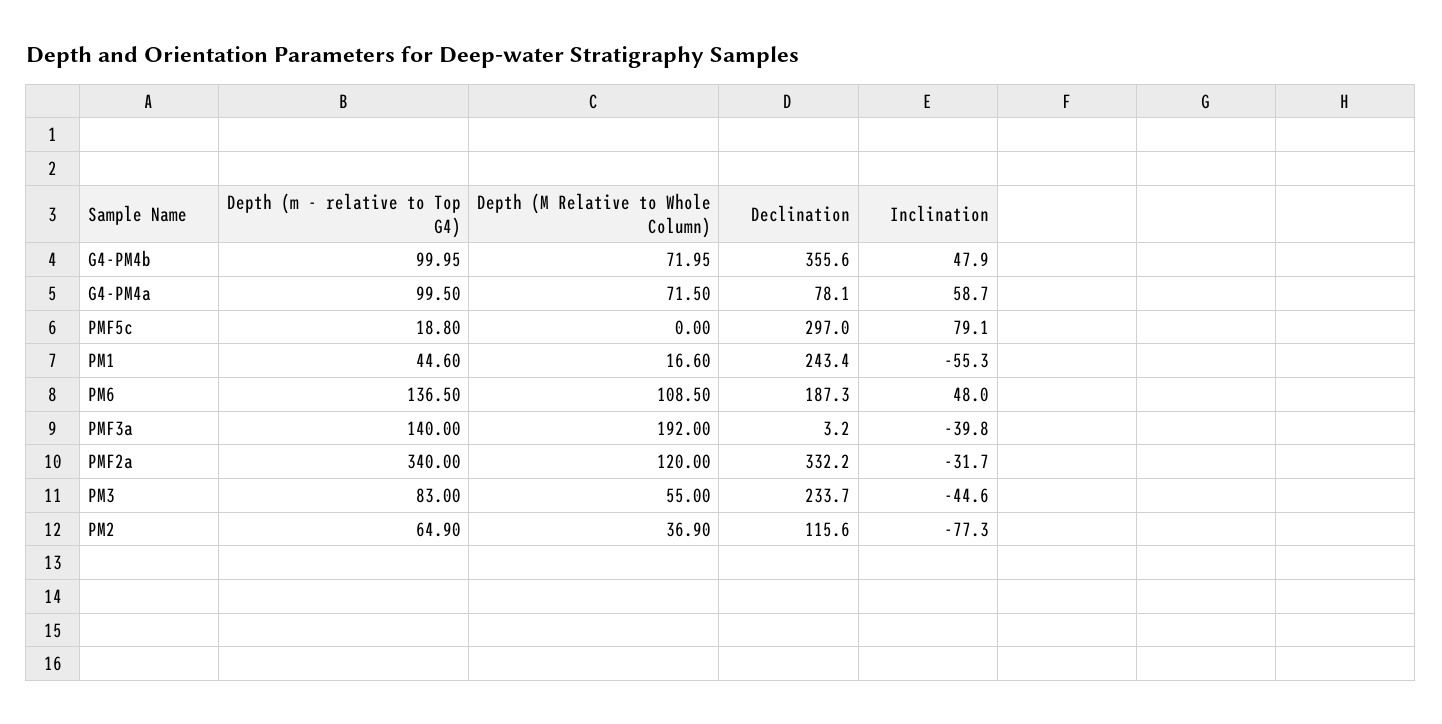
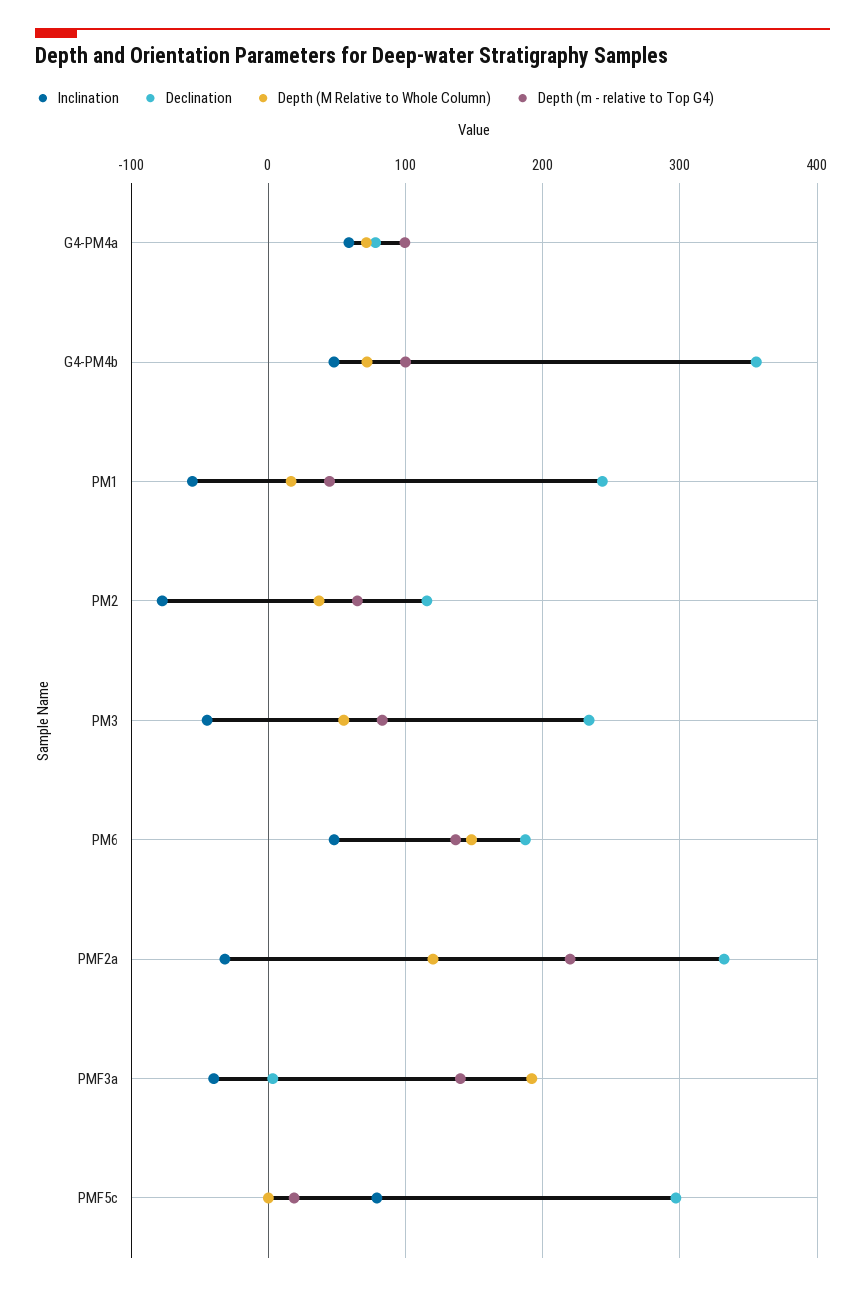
  {
    "Depth (m - relative to Top G4)": {
      "G4-PM4b": 99.95,
      "G4-PM4a": 99.5,
      "PMF5c": 18.8,
      "PM1": 44.6,
      "PM6": 136.5,
      "PMF3a": 140,
-     "PMF2a": 340,
+     "PMF2a": 220,
      "PM3": 83,
      "PM2": 64.9
    },
    "Depth (M Relative to Whole Column)": {
      "G4-PM4b": 71.95,
      "G4-PM4a": 71.5,
      "PMF5c": 0,
      "PM1": 16.6,
-     "PM6": 108.5,
+     "PM6": 150,
      "PMF3a": 192,
      "PMF2a": 120,
      "PM3": 55,
      "PM2": 36.9
    },
    "Declination": {
      "G4-PM4b": 355.6,
      "G4-PM4a": 78.1,
      "PMF5c": 297,
      "PM1": 243.4,
      "PM6": 187.3,
      "PMF3a": 3.2,
      "PMF2a": 332.2,
      "PM3": 233.7,
      "PM2": 115.6
    },
    "Inclination": {
      "G4-PM4b": 47.9,
      "G4-PM4a": 58.7,
      "PMF5c": 79.1,
      "PM1": -55.3,
      "PM6": 48,
      "PMF3a": -39.8,
      "PMF2a": -31.7,
      "PM3": -44.6,
      "PM2": -77.3
    }
  }

